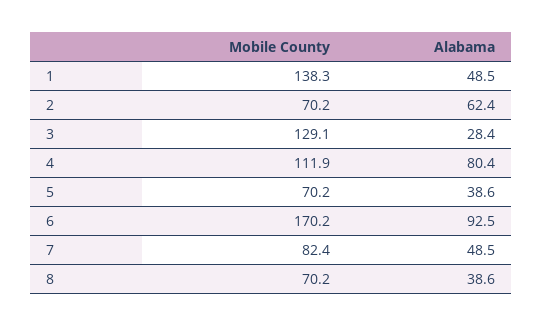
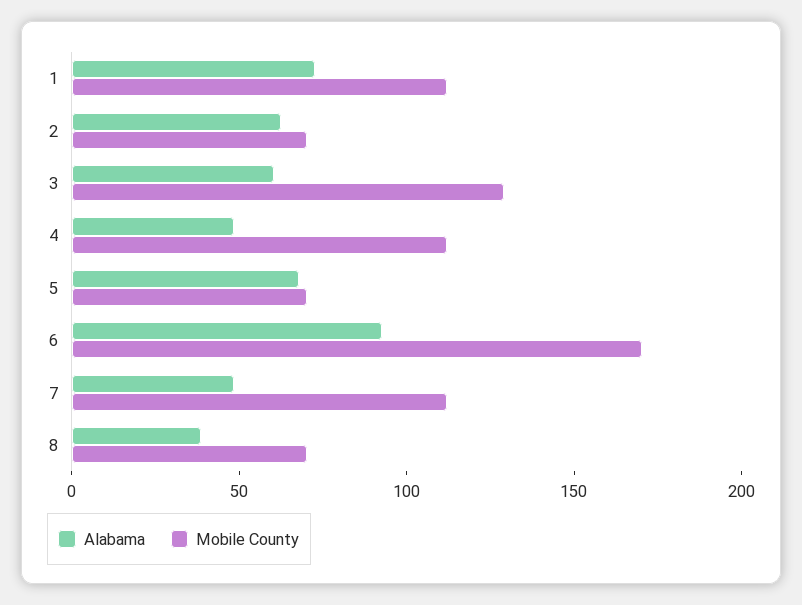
  {
    "Mobile County": {
-     "1": 138.3,
+     "1": 110,
      "2": 70.2,
      "3": 129.1,
      "4": 111.9,
      "5": 70.2,
      "6": 170.2,
-     "7": 82.4,
+     "7": 110,
      "8": 70.2
    },
    "Alabama": {
-     "1": 48.5,
+     "1": 70,
      "2": 62.4,
-     "3": 28.4,
+     "3": 60,
-     "4": 80.4,
+     "4": 50,
-     "5": 38.6,
+     "5": 70,
      "6": 92.5,
      "7": 48.5,
      "8": 38.6
    }
  }

